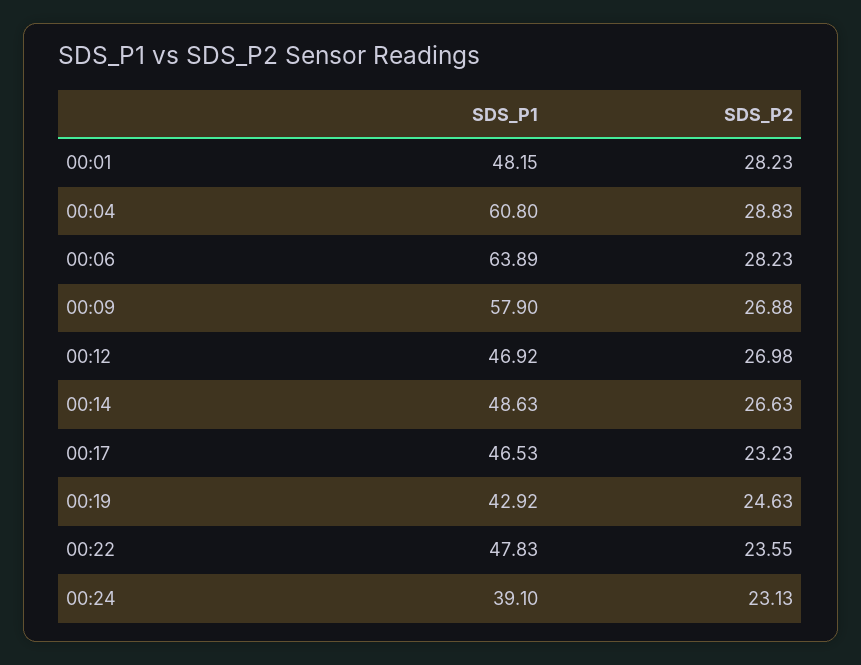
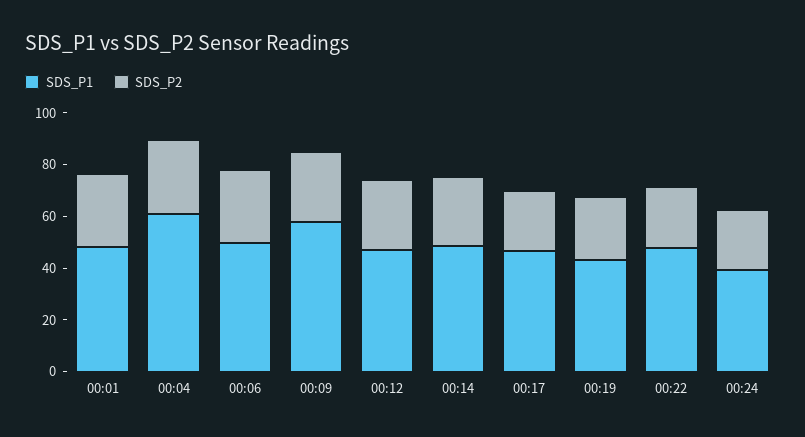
  {
    "SDS_P1": {
      "00:01": 48.15,
      "00:04": 60.8,
-     "00:06": 63.89,
+     "00:06": 50,
      "00:09": 57.9,
      "00:12": 46.92,
      "00:14": 48.63,
      "00:17": 46.53,
      "00:19": 42.92,
      "00:22": 47.83,
      "00:24": 39.1
    },
    "SDS_P2": {
      "00:01": 28.23,
      "00:04": 28.83,
      "00:06": 28.23,
      "00:09": 26.88,
      "00:12": 26.98,
      "00:14": 26.63,
      "00:17": 23.23,
      "00:19": 24.63,
      "00:22": 23.55,
      "00:24": 23.13
    }
  }

